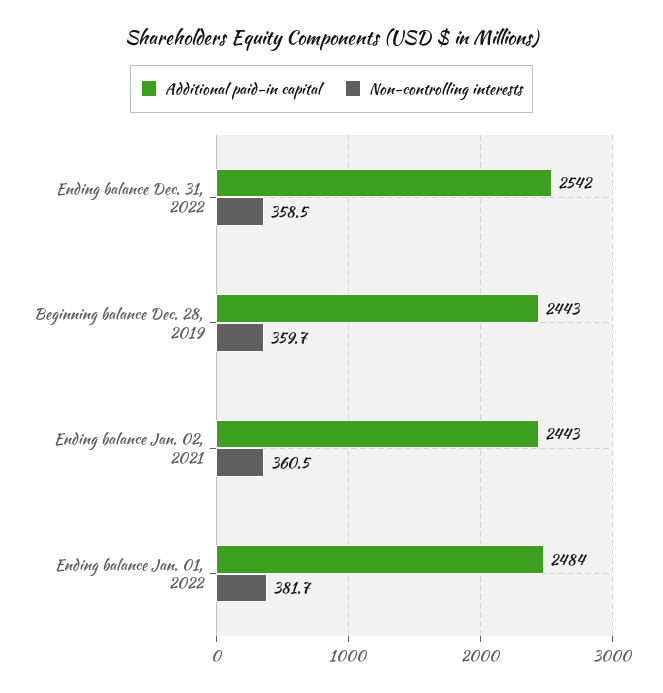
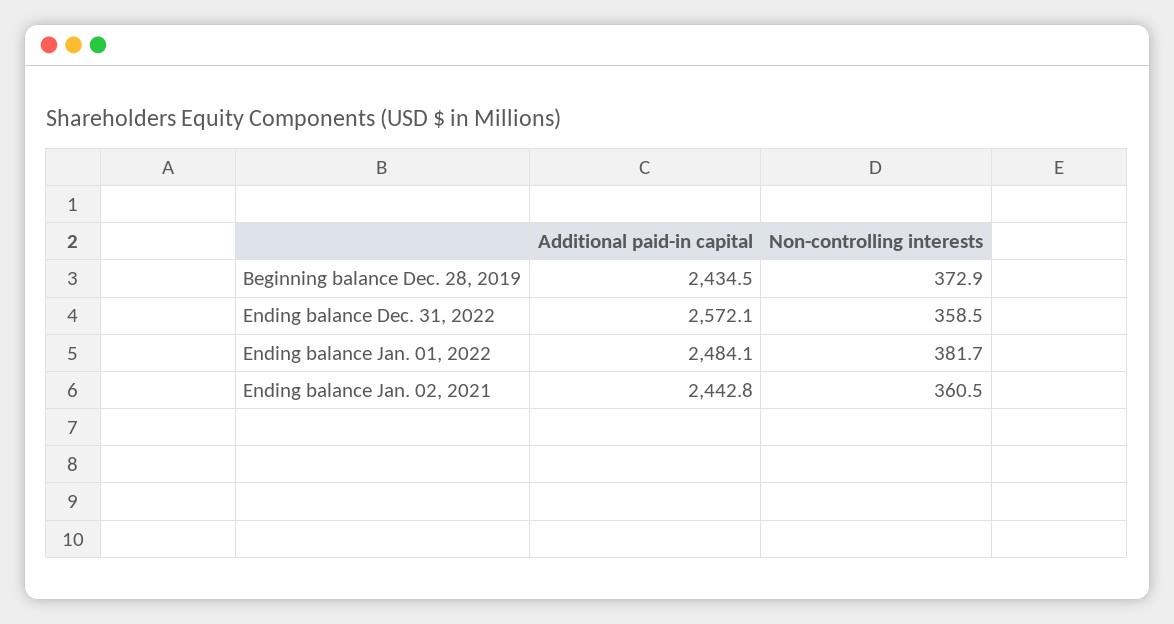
  {
    "Additional paid-in capital": {
-     "Ending balance Dec. 31, 2022": 2542,
+     "Ending balance Dec. 31, 2022": 2572.1,
-     "Beginning balance Dec. 28, 2019": 2443,
+     "Beginning balance Dec. 28, 2019": 2434.5,
      "Ending balance Jan. 02, 2021": 2442.8,
      "Ending balance Jan. 01, 2022": 2484.1
    },
    "Non-controlling interests": {
      "Ending balance Dec. 31, 2022": 358.5,
-     "Beginning balance Dec. 28, 2019": 359.7,
+     "Beginning balance Dec. 28, 2019": 372.9,
      "Ending balance Jan. 02, 2021": 360.5,
      "Ending balance Jan. 01, 2022": 381.7
    }
  }

